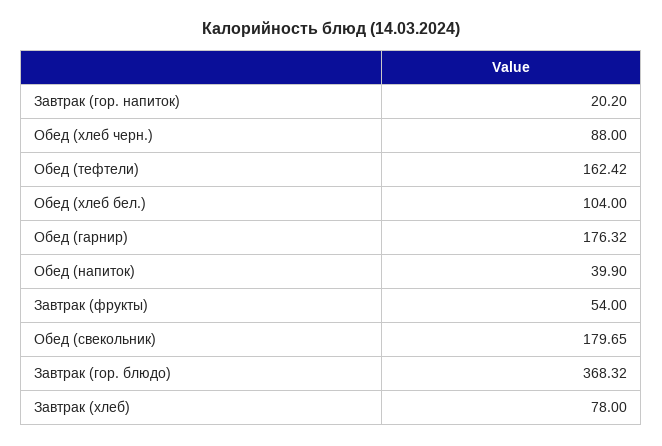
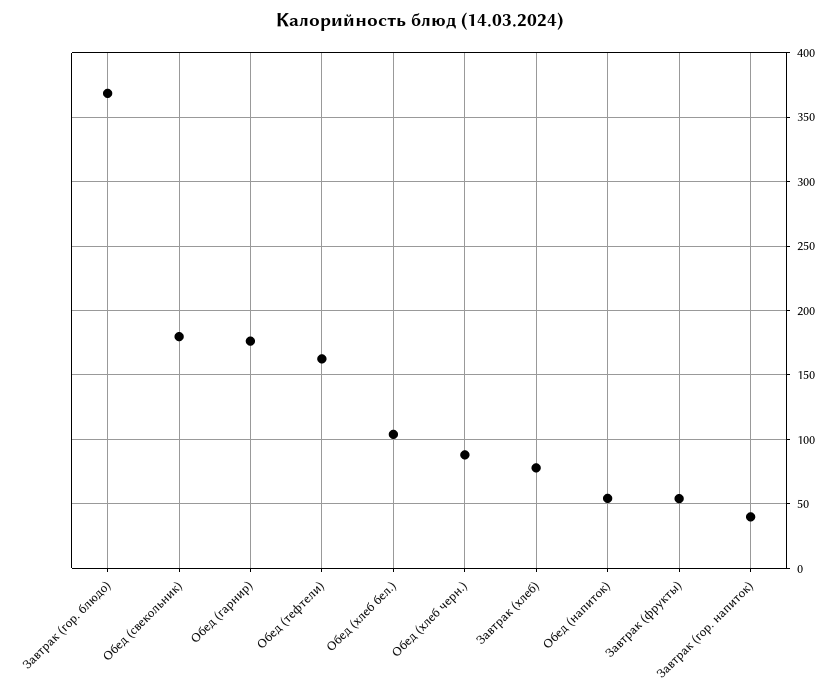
  {
-   "Завтрак (гор. напиток)": 20.2,
+   "Завтрак (гор. напиток)": 40,
    "Обед (хлеб черн.)": 88,
    "Обед (тефтели)": 162.42,
    "Обед (хлеб бел.)": 104,
    "Обед (гарнир)": 176.32,
-   "Обед (напиток)": 39.9,
+   "Обед (напиток)": 55,
    "Завтрак (фрукты)": 54,
    "Обед (свекольник)": 179.65,
    "Завтрак (гор. блюдо)": 368.32,
    "Завтрак (хлеб)": 78
  }

